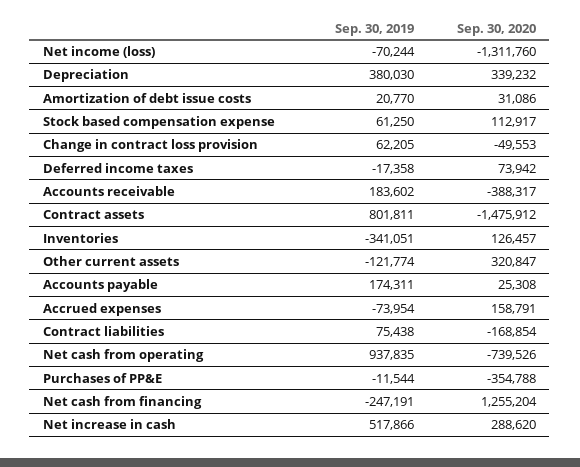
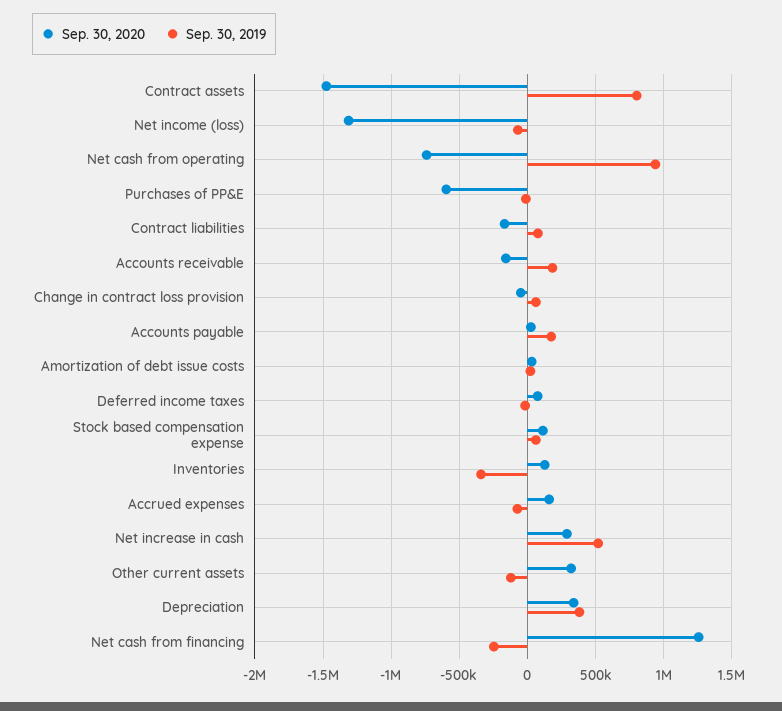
  {
    "Sep. 30, 2019": {
      "Net income (loss)": -70244,
      "Depreciation": 380030,
      "Amortization of debt issue costs": 20770,
      "Stock based compensation expense": 61250,
      "Change in contract loss provision": 62205,
      "Deferred income taxes": -17358,
      "Accounts receivable": 183602,
      "Contract assets": 801811,
      "Inventories": -341051,
      "Other current assets": -121774,
      "Accounts payable": 174311,
      "Accrued expenses": -73954,
      "Contract liabilities": 75438,
      "Net cash from operating": 937835,
      "Purchases of PP&E": -11544,
      "Net cash from financing": -247191,
      "Net increase in cash": 517866
    },
    "Sep. 30, 2020": {
      "Net income (loss)": -1311760,
      "Depreciation": 339232,
      "Amortization of debt issue costs": 31086,
      "Stock based compensation expense": 112917,
      "Change in contract loss provision": -49553,
      "Deferred income taxes": 73942,
-     "Accounts receivable": -388317,
+     "Accounts receivable": -150000,
      "Contract assets": -1475912,
      "Inventories": 126457,
      "Other current assets": 320847,
      "Accounts payable": 25308,
      "Accrued expenses": 158791,
      "Contract liabilities": -168854,
      "Net cash from operating": -739526,
-     "Purchases of PP&E": -354788,
+     "Purchases of PP&E": -600000,
      "Net cash from financing": 1255204,
      "Net increase in cash": 288620
    }
  }

